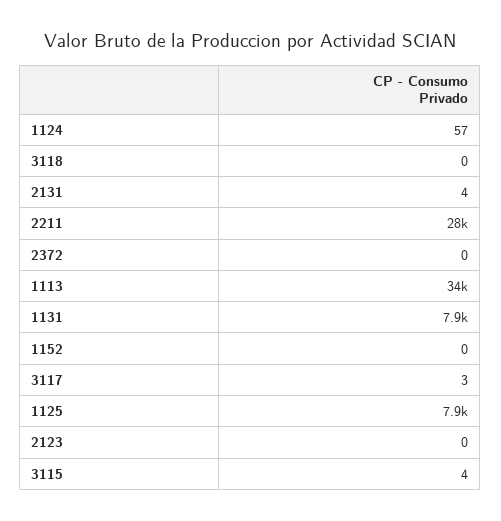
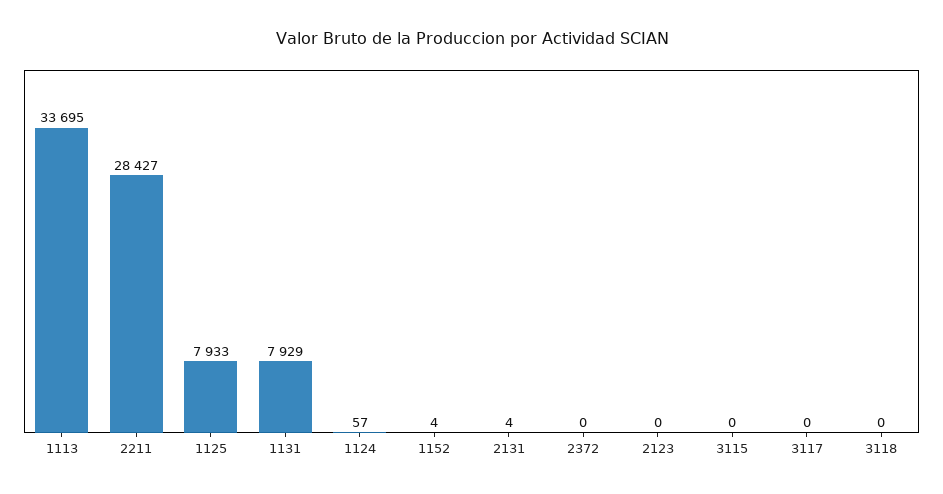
  {
    "1124": 57,
    "3118": 0,
    "2131": 4,
    "2211": 28427,
    "2372": 0,
    "1113": 33695,
    "1131": 7929,
-   "1152": 0,
+   "1152": 4,
-   "3117": 3,
+   "3117": 0,
    "1125": 7933,
    "2123": 0,
-   "3115": 4
+   "3115": 0
  }

